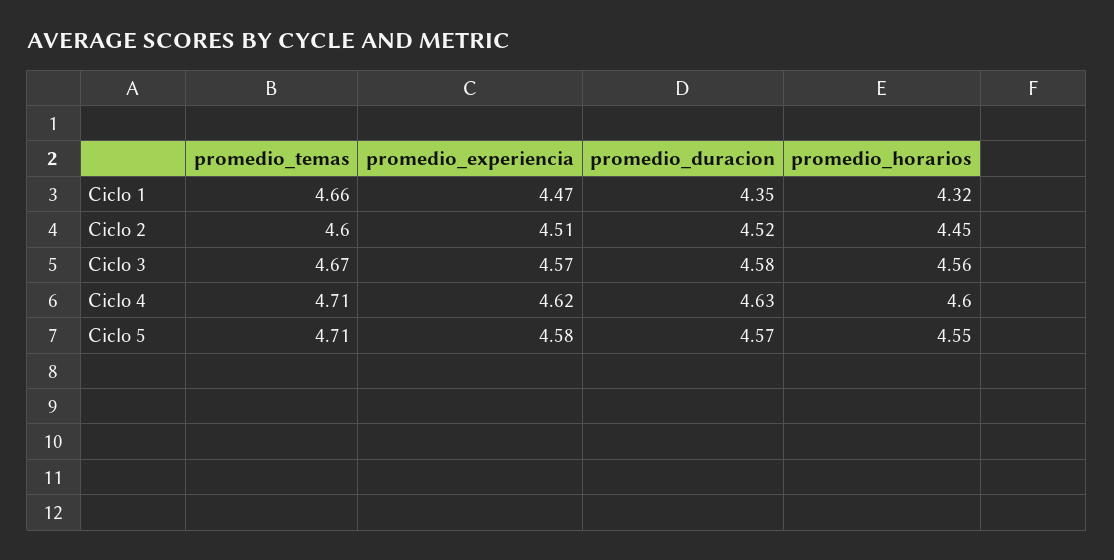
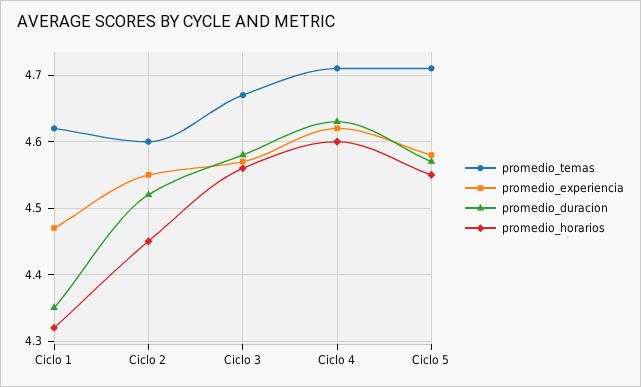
  {
    "promedio_temas": {
-     "Ciclo 1": 4.66,
+     "Ciclo 1": 4.62,
      "Ciclo 2": 4.6,
      "Ciclo 3": 4.67,
      "Ciclo 4": 4.71,
      "Ciclo 5": 4.71
    },
    "promedio_experiencia": {
      "Ciclo 1": 4.47,
-     "Ciclo 2": 4.51,
+     "Ciclo 2": 4.55,
      "Ciclo 3": 4.57,
      "Ciclo 4": 4.62,
      "Ciclo 5": 4.58
    },
    "promedio_duracion": {
      "Ciclo 1": 4.35,
      "Ciclo 2": 4.52,
      "Ciclo 3": 4.58,
      "Ciclo 4": 4.63,
      "Ciclo 5": 4.57
    },
    "promedio_horarios": {
      "Ciclo 1": 4.32,
      "Ciclo 2": 4.45,
      "Ciclo 3": 4.56,
      "Ciclo 4": 4.6,
      "Ciclo 5": 4.55
    }
  }

